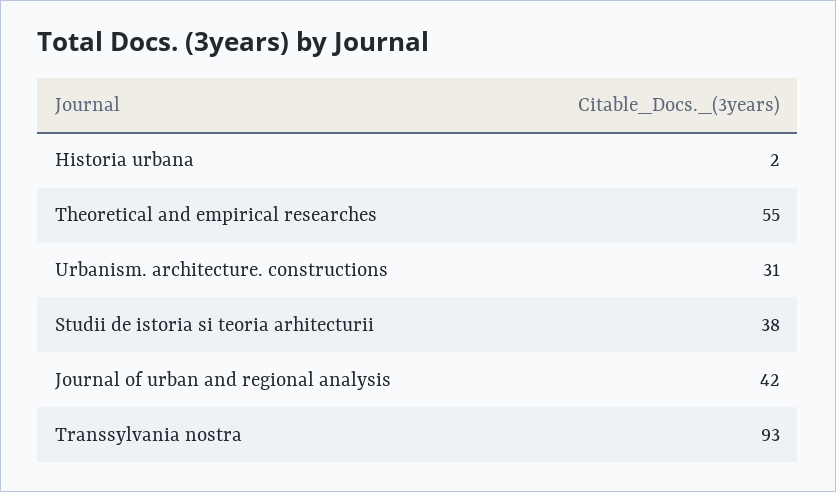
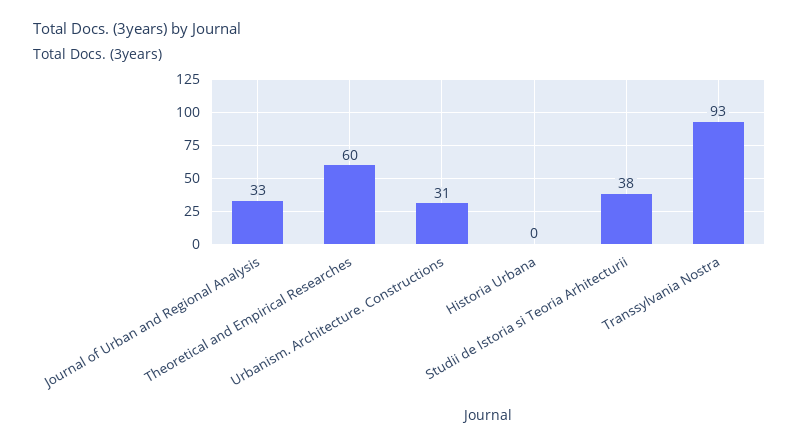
  {
-   "Historia urbana": 2,
+   "Historia urbana": 0,
-   "Theoretical and empirical researches": 55,
+   "Theoretical and empirical researches": 60,
    "Urbanism. architecture. constructions": 31,
    "Studii de istoria si teoria arhitecturii": 38,
-   "Journal of urban and regional analysis": 42,
+   "Journal of urban and regional analysis": 33,
    "Transsylvania nostra": 93
  }

